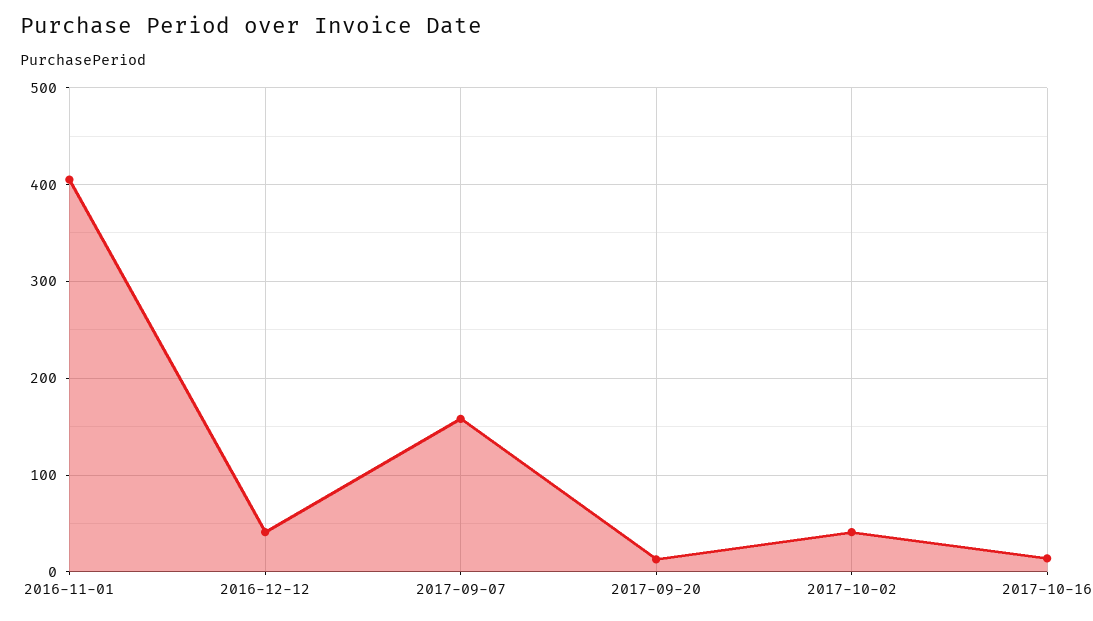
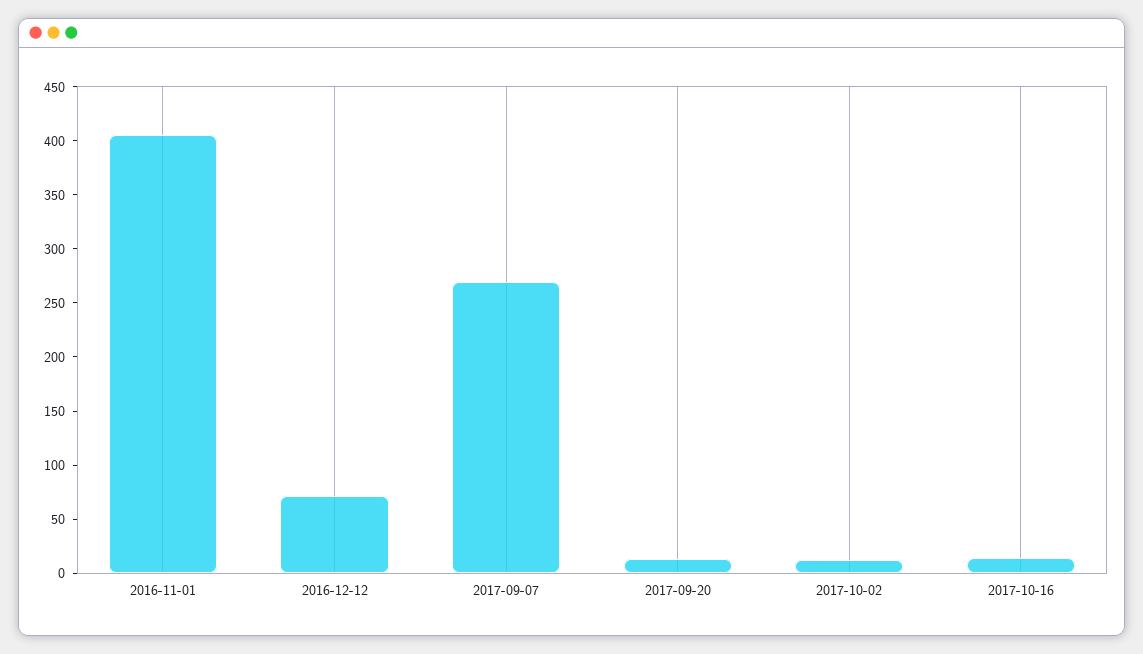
  {
    "2016-11-01": 410,
-   "2016-12-12": 40,
+   "2016-12-12": 70,
-   "2017-09-07": 160,
+   "2017-09-07": 270,
    "2017-09-20": 10,
-   "2017-10-02": 40,
+   "2017-10-02": 10,
    "2017-10-16": 10
  }

